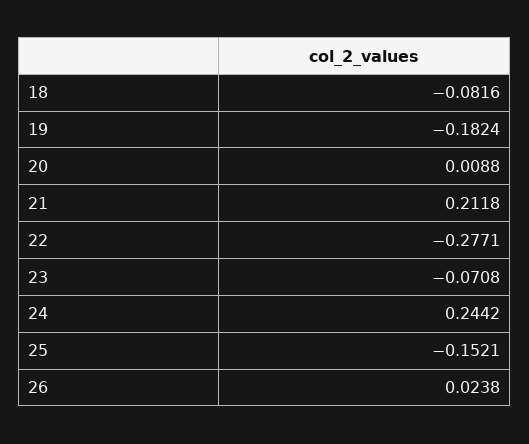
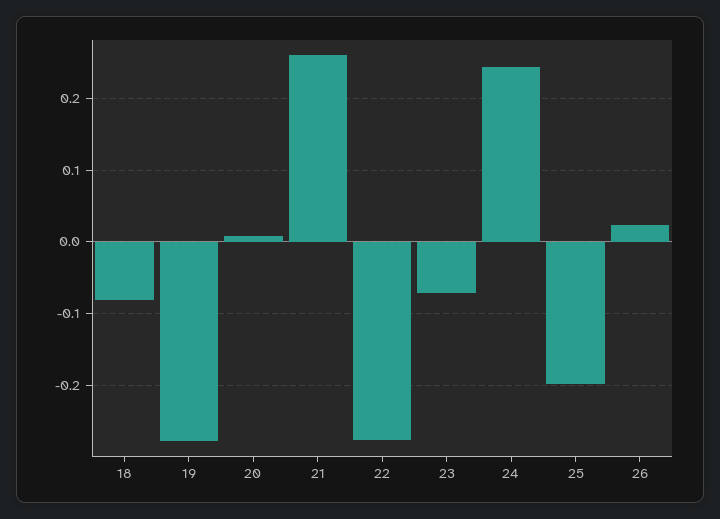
  {
    "18": -0.0816,
-   "19": -0.1824,
+   "19": -0.28,
    "20": 0.0088,
-   "21": 0.2118,
+   "21": 0.26,
    "22": -0.2771,
    "23": -0.0708,
    "24": 0.2442,
-   "25": -0.1521,
+   "25": -0.2,
    "26": 0.0238
  }

